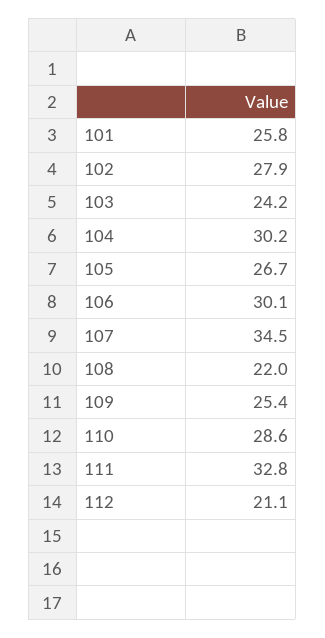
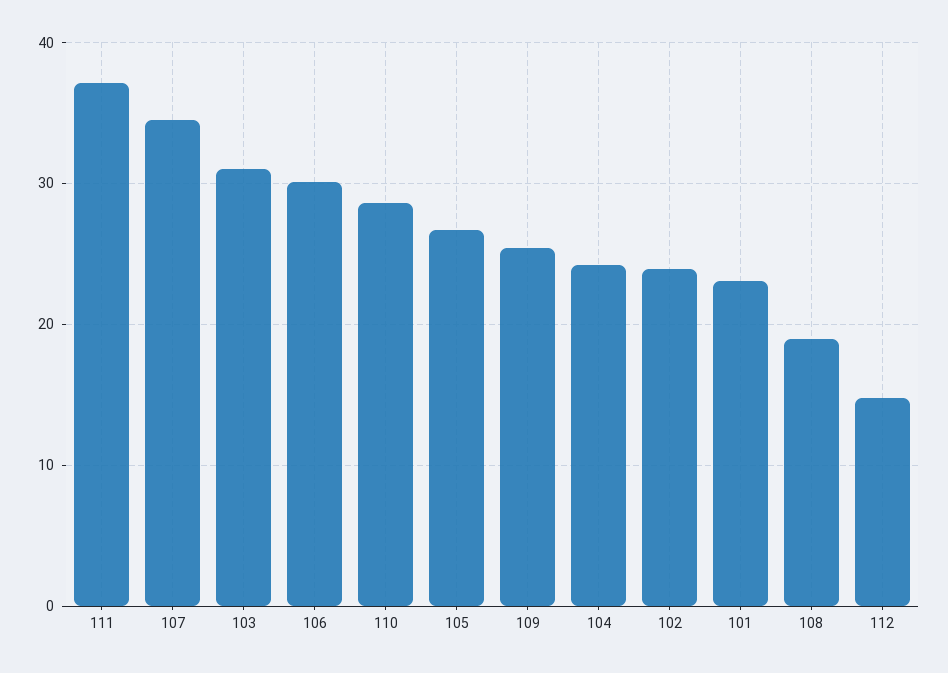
  {
-   "101": 25.8,
+   "101": 23,
-   "102": 27.9,
+   "102": 24,
-   "103": 24.2,
+   "103": 31,
-   "104": 30.2,
+   "104": 24,
    "105": 26.7,
    "106": 30.1,
    "107": 34.5,
-   "108": 22,
+   "108": 19,
    "109": 25.4,
    "110": 28.6,
-   "111": 32.8,
+   "111": 37,
-   "112": 21.1
+   "112": 15
  }

